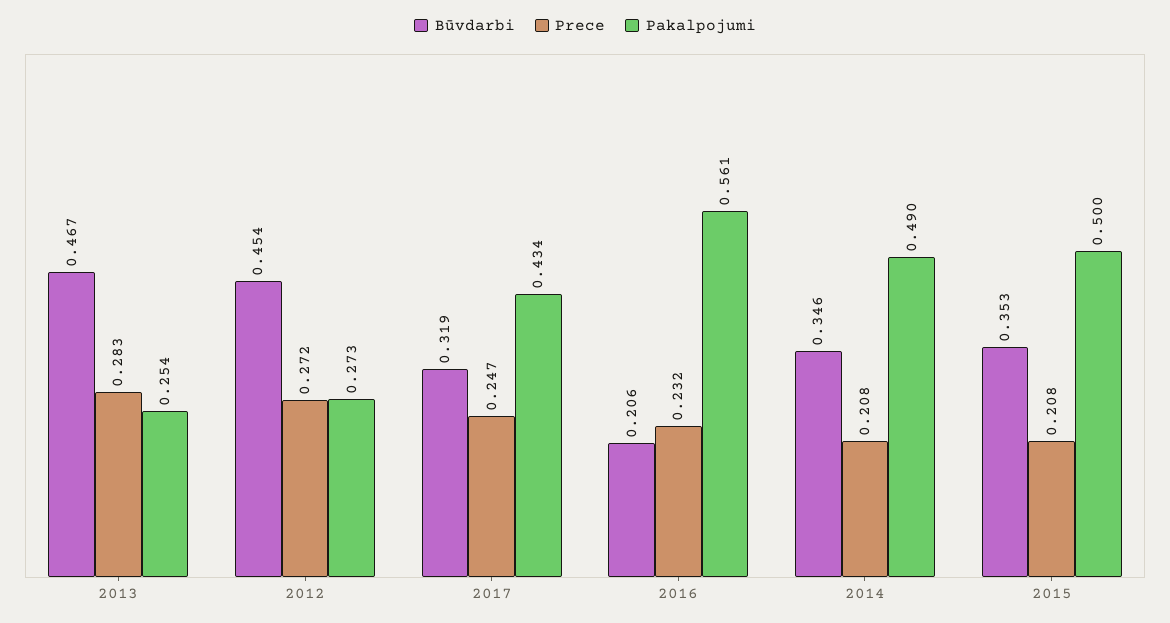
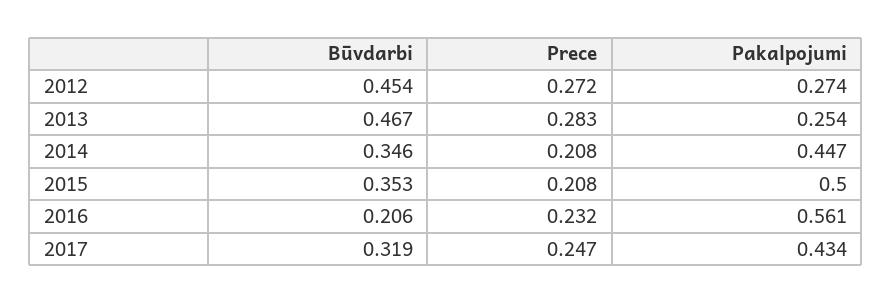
  {
    "Būvdarbi": {
      "2013": 0.467,
      "2012": 0.454,
      "2017": 0.319,
      "2016": 0.206,
      "2014": 0.346,
      "2015": 0.353
    },
    "Prece": {
      "2013": 0.283,
      "2012": 0.272,
      "2017": 0.247,
      "2016": 0.232,
      "2014": 0.208,
      "2015": 0.208
    },
    "Pakalpojumi": {
      "2013": 0.254,
-     "2012": 0.273,
+     "2012": 0.274,
      "2017": 0.434,
      "2016": 0.561,
-     "2014": 0.49,
+     "2014": 0.447,
      "2015": 0.5
    }
  }

